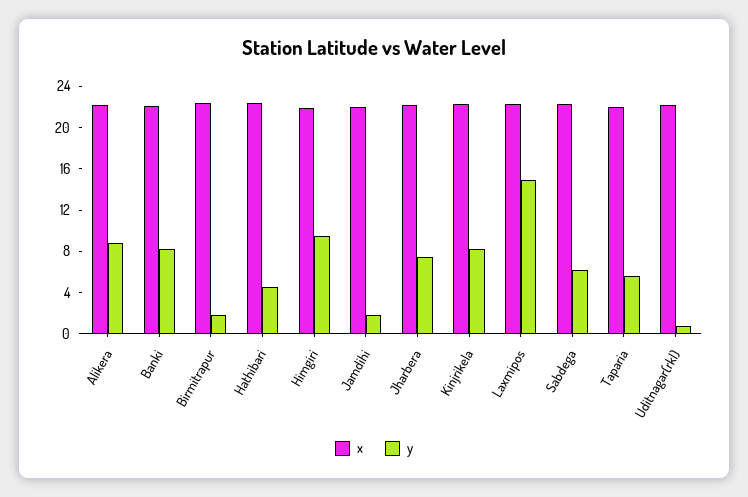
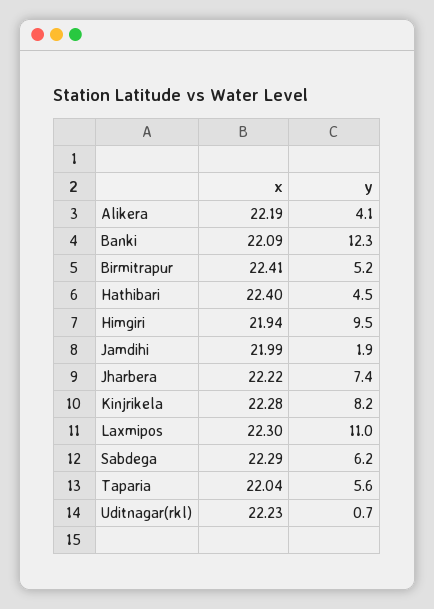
  {
    "x": {
      "Alikera": 22.19,
      "Banki": 22.09,
      "Birmitrapur": 22.41,
      "Hathibari": 22.4,
      "Himgiri": 21.94,
      "Jamdihi": 21.99,
      "Jharbera": 22.22,
      "Kinjrikela": 22.28,
      "Laxmipos": 22.3,
      "Sabdega": 22.29,
      "Taparia": 22.04,
      "Uditnagar(rkl)": 22.23
    },
    "y": {
-     "Alikera": 9,
+     "Alikera": 4.1,
-     "Banki": 8,
+     "Banki": 12.3,
-     "Birmitrapur": 2,
+     "Birmitrapur": 5.2,
      "Hathibari": 4.5,
      "Himgiri": 9.5,
      "Jamdihi": 1.9,
      "Jharbera": 7.4,
      "Kinjrikela": 8.2,
-     "Laxmipos": 15,
+     "Laxmipos": 11,
      "Sabdega": 6.2,
      "Taparia": 5.6,
      "Uditnagar(rkl)": 0.7
    }
  }

